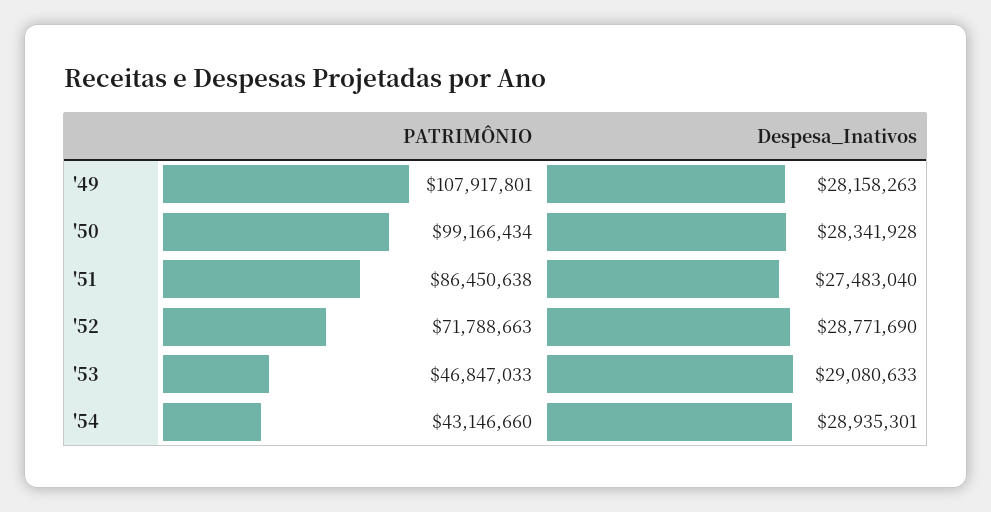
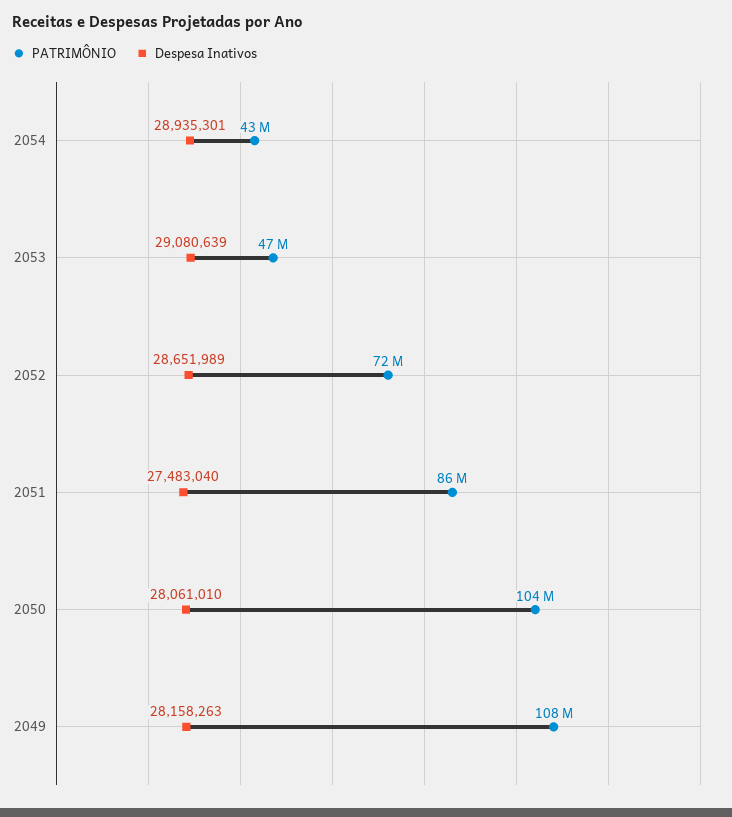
  {
    "PATRIMÔNIO": {
      "'49": 107917801,
-     "'50": 99166434,
+     "'50": 104000000,
      "'51": 86450638,
      "'52": 71788663,
      "'53": 46847033,
      "'54": 43146660
    },
    "Despesa_Inativos": {
      "'49": 28158263,
-     "'50": 28341928,
+     "'50": 28061010,
      "'51": 27483040,
-     "'52": 28771690,
+     "'52": 28651989,
-     "'53": 29080633,
+     "'53": 29080639,
      "'54": 28935301
    }
  }

